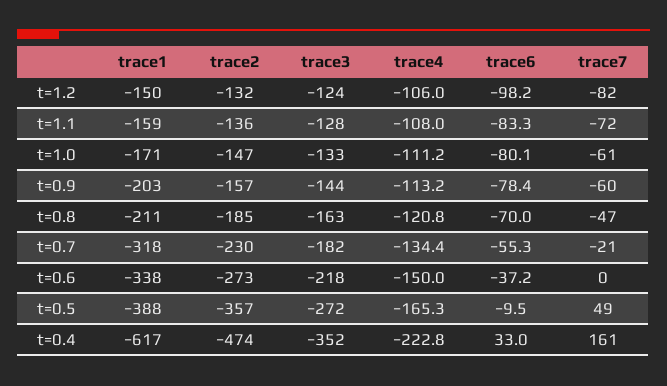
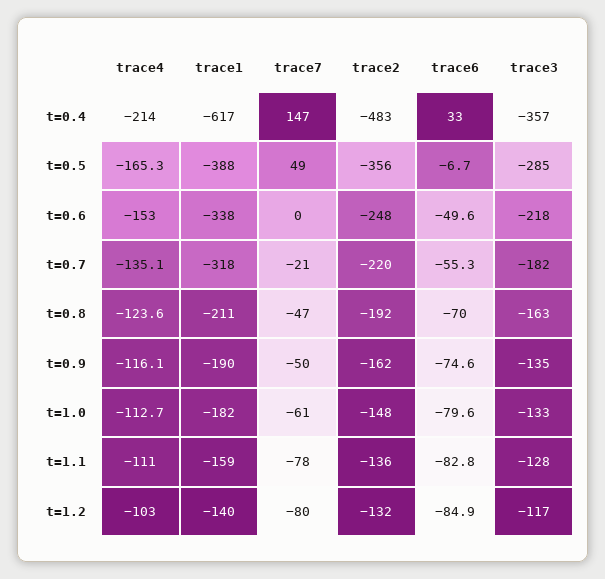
  {
    "trace1": {
-     "t=1.2": -150,
+     "t=1.2": -140,
      "t=1.1": -159,
-     "t=1.0": -171,
+     "t=1.0": -182,
-     "t=0.9": -203,
+     "t=0.9": -190,
      "t=0.8": -211,
      "t=0.7": -318,
      "t=0.6": -338,
      "t=0.5": -388,
      "t=0.4": -617
    },
    "trace2": {
      "t=1.2": -132,
      "t=1.1": -136,
-     "t=1.0": -147,
+     "t=1.0": -148,
-     "t=0.9": -157,
+     "t=0.9": -162,
-     "t=0.8": -185,
+     "t=0.8": -192,
-     "t=0.7": -230,
+     "t=0.7": -220,
-     "t=0.6": -273,
+     "t=0.6": -248,
-     "t=0.5": -357,
+     "t=0.5": -356,
-     "t=0.4": -474
+     "t=0.4": -483
    },
    "trace3": {
-     "t=1.2": -124,
+     "t=1.2": -117,
      "t=1.1": -128,
      "t=1.0": -133,
-     "t=0.9": -144,
+     "t=0.9": -135,
      "t=0.8": -163,
      "t=0.7": -182,
      "t=0.6": -218,
-     "t=0.5": -272,
+     "t=0.5": -285,
-     "t=0.4": -352
+     "t=0.4": -357
    },
    "trace4": {
-     "t=1.2": -106,
+     "t=1.2": -103,
-     "t=1.1": -108,
+     "t=1.1": -111,
-     "t=1.0": -111.2,
+     "t=1.0": -112.7,
-     "t=0.9": -113.2,
+     "t=0.9": -116.1,
-     "t=0.8": -120.8,
+     "t=0.8": -123.6,
-     "t=0.7": -134.4,
+     "t=0.7": -135.1,
-     "t=0.6": -150,
+     "t=0.6": -153,
      "t=0.5": -165.3,
-     "t=0.4": -222.8
+     "t=0.4": -214
    },
    "trace6": {
-     "t=1.2": -98.2,
+     "t=1.2": -84.9,
-     "t=1.1": -83.3,
+     "t=1.1": -82.8,
-     "t=1.0": -80.1,
+     "t=1.0": -79.6,
-     "t=0.9": -78.4,
+     "t=0.9": -74.6,
      "t=0.8": -70,
      "t=0.7": -55.3,
-     "t=0.6": -37.2,
+     "t=0.6": -49.6,
-     "t=0.5": -9.5,
+     "t=0.5": -6.7,
      "t=0.4": 33
    },
    "trace7": {
-     "t=1.2": -82,
+     "t=1.2": -80,
-     "t=1.1": -72,
+     "t=1.1": -78,
      "t=1.0": -61,
-     "t=0.9": -60,
+     "t=0.9": -50,
      "t=0.8": -47,
      "t=0.7": -21,
      "t=0.6": 0,
      "t=0.5": 49,
-     "t=0.4": 161
+     "t=0.4": 147
    }
  }

